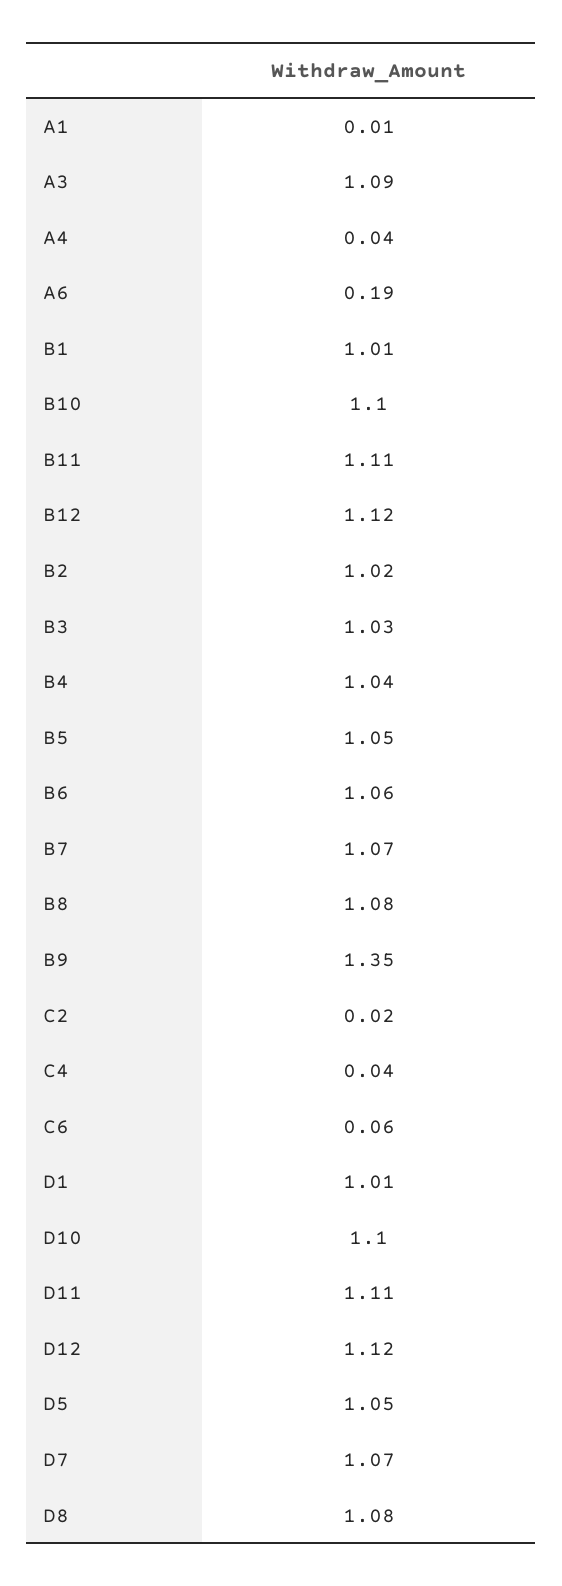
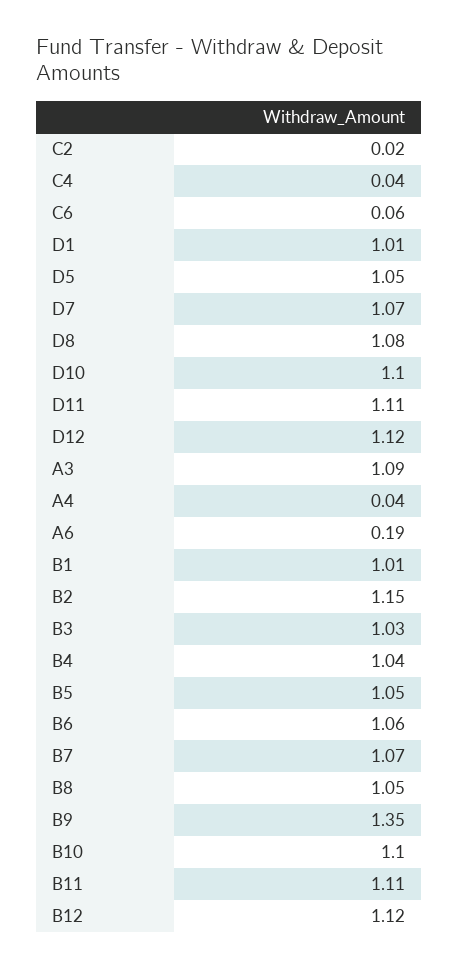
  {
-   "A1": 0.01,
    "A3": 1.09,
    "A4": 0.04,
    "A6": 0.19,
    "B1": 1.01,
    "B10": 1.1,
    "B11": 1.11,
    "B12": 1.12,
-   "B2": 1.02,
+   "B2": 1.15,
    "B3": 1.03,
    "B4": 1.04,
    "B5": 1.05,
    "B6": 1.06,
    "B7": 1.07,
-   "B8": 1.08,
+   "B8": 1.05,
    "B9": 1.35,
    "C2": 0.02,
    "C4": 0.04,
    "C6": 0.06,
    "D1": 1.01,
    "D10": 1.1,
    "D11": 1.11,
    "D12": 1.12,
    "D5": 1.05,
    "D7": 1.07,
    "D8": 1.08
  }

